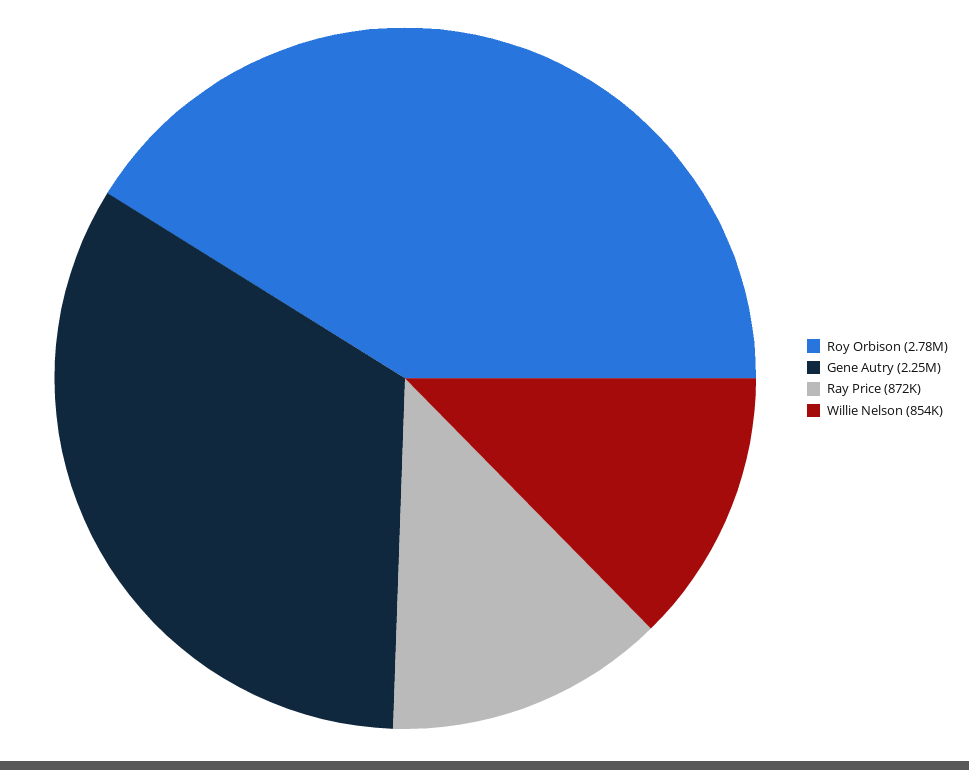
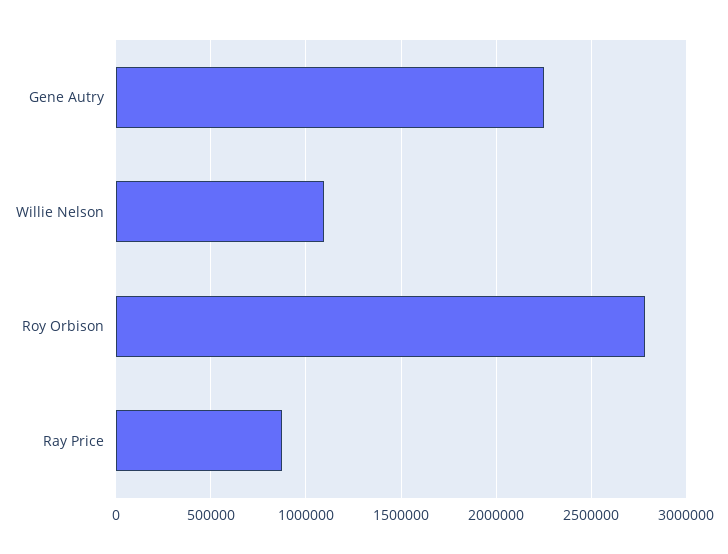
  {
    "Roy Orbison": 2780000,
    "Gene Autry": 2250000,
    "Ray Price": 872000,
-   "Willie Nelson": 854000
+   "Willie Nelson": 1100000
  }

